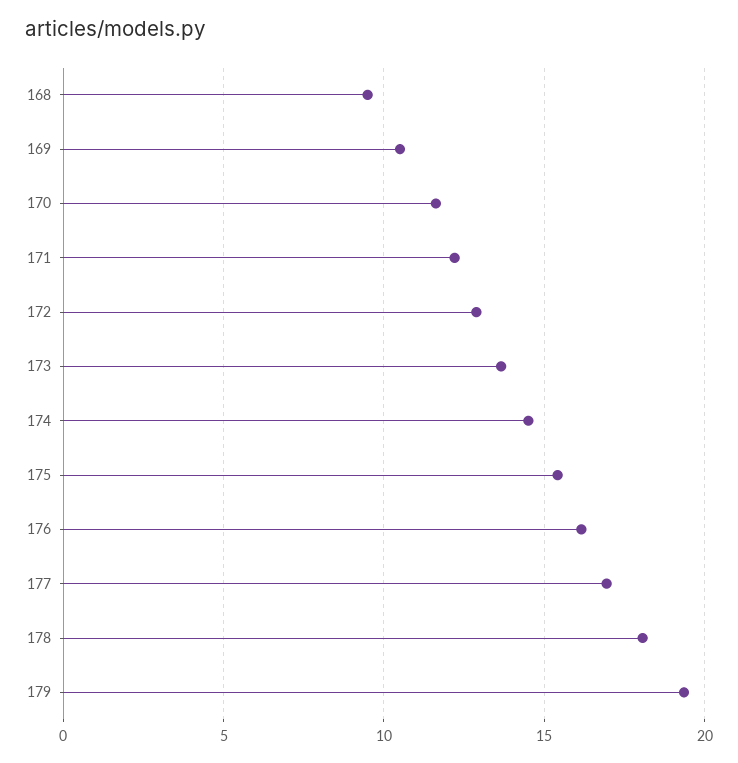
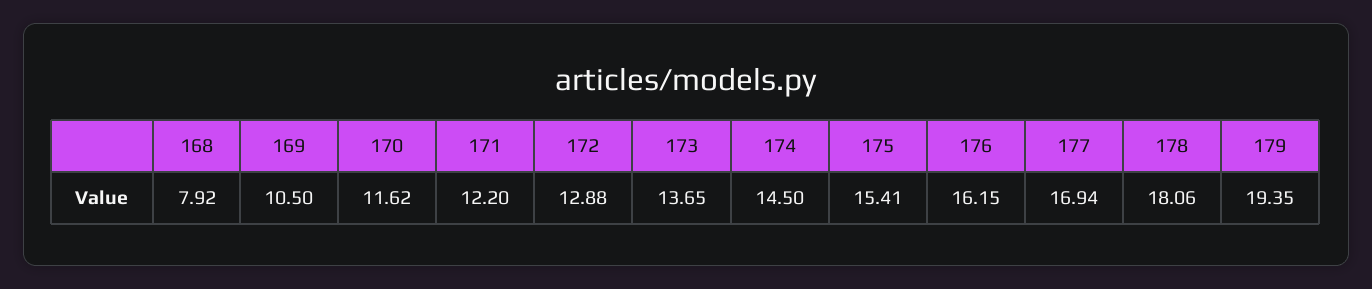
  {
-   "168": 9.5,
+   "168": 7.92,
    "169": 10.5,
    "170": 11.62,
    "171": 12.2,
    "172": 12.88,
    "173": 13.65,
    "174": 14.5,
    "175": 15.41,
    "176": 16.15,
    "177": 16.94,
    "178": 18.06,
    "179": 19.35
  }

